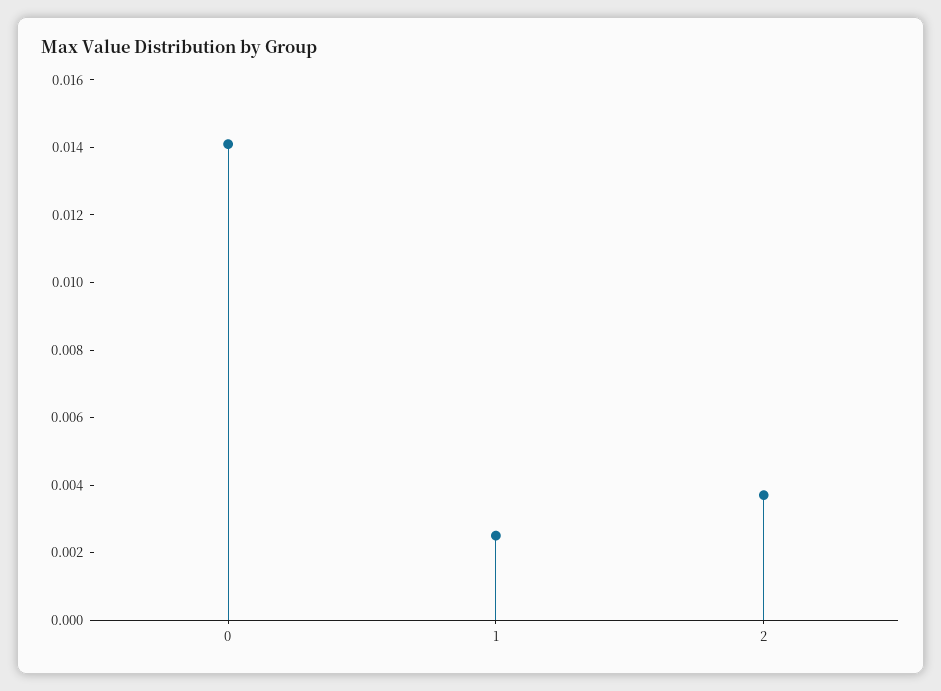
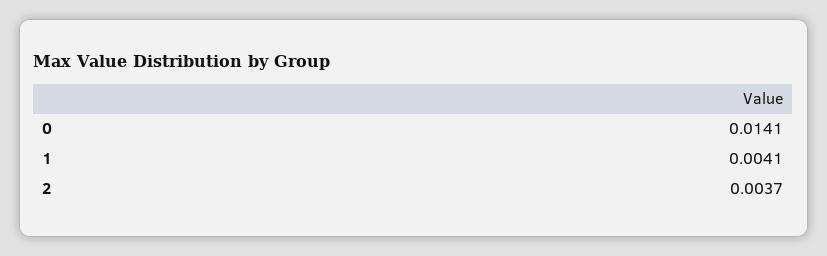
  {
    "0": 0.0141,
-   "1": 0.0025,
+   "1": 0.0041,
    "2": 0.0037
  }

